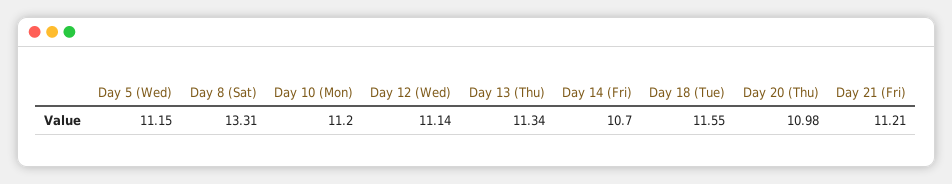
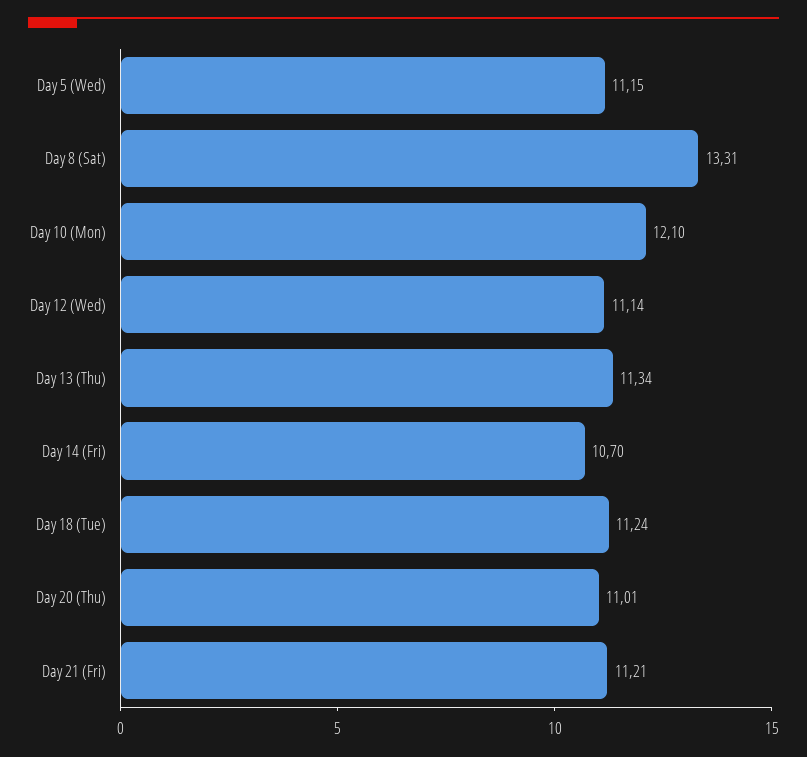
  {
    "Day 5 (Wed)": 11.15,
    "Day 8 (Sat)": 13.31,
-   "Day 10 (Mon)": 11.2,
+   "Day 10 (Mon)": 12.1,
    "Day 12 (Wed)": 11.14,
    "Day 13 (Thu)": 11.34,
    "Day 14 (Fri)": 10.7,
-   "Day 18 (Tue)": 11.55,
+   "Day 18 (Tue)": 11.24,
-   "Day 20 (Thu)": 10.98,
+   "Day 20 (Thu)": 11.01,
    "Day 21 (Fri)": 11.21
  }

